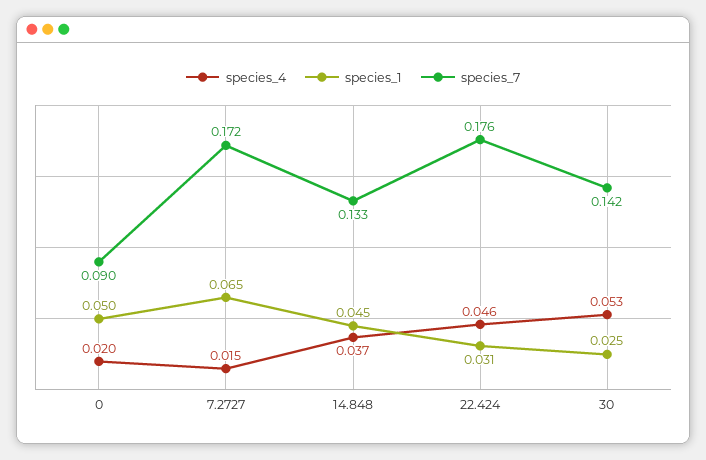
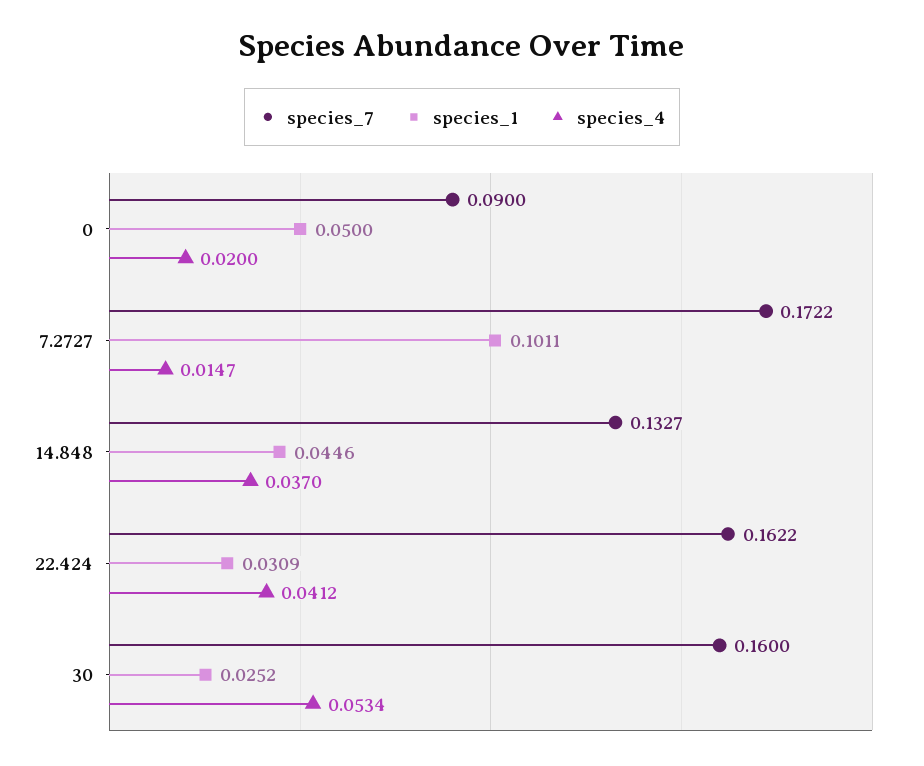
  {
    "species_4": {
      "0": 0.02,
      "7.2727": 0.0147,
      "14.848": 0.037,
-     "22.424": 0.046,
+     "22.424": 0.0412,
      "30": 0.0534
    },
    "species_1": {
      "0": 0.05,
-     "7.2727": 0.065,
+     "7.2727": 0.1011,
      "14.848": 0.0446,
      "22.424": 0.0309,
      "30": 0.0252
    },
    "species_7": {
      "0": 0.09,
      "7.2727": 0.1722,
      "14.848": 0.1327,
-     "22.424": 0.176,
+     "22.424": 0.1622,
-     "30": 0.142
+     "30": 0.16
    }
  }

